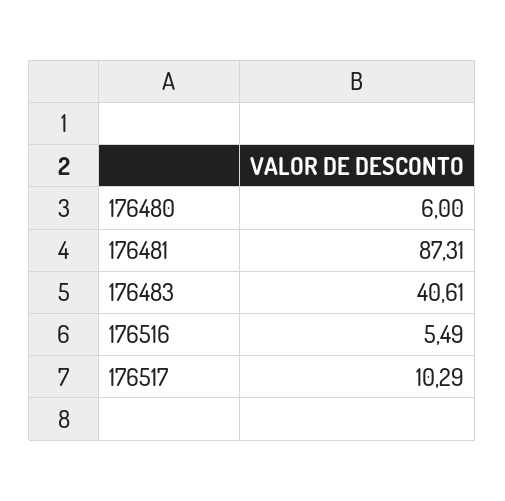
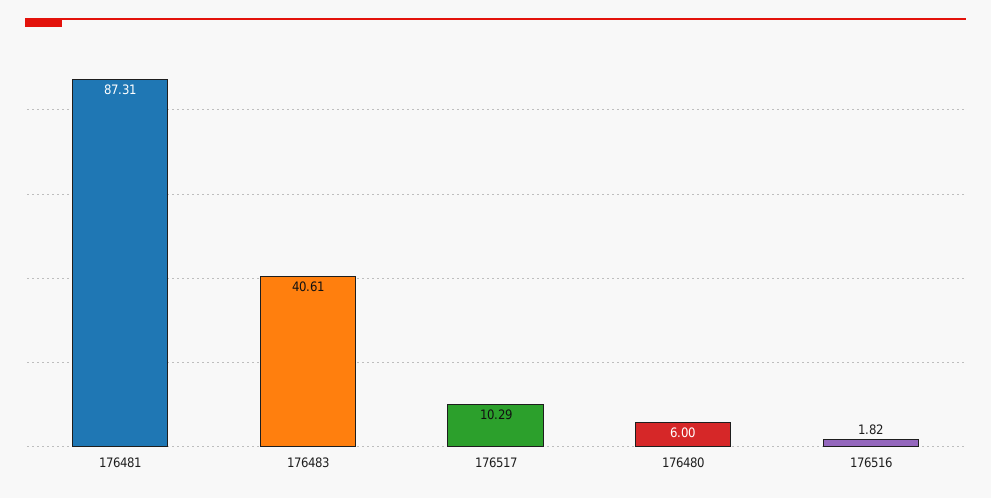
  {
    "176480": 6,
    "176481": 87.31,
    "176483": 40.61,
-   "176516": 5.49,
+   "176516": 1.82,
    "176517": 10.29
  }

